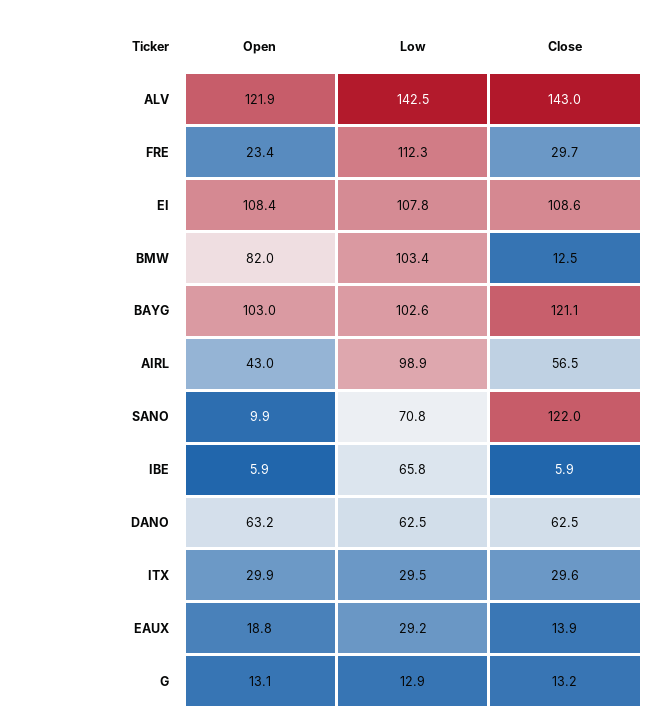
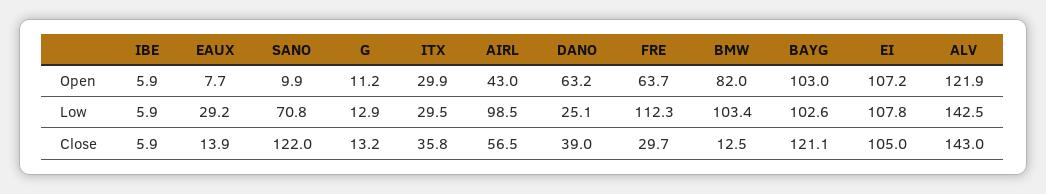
  {
    "Open": {
      "ALV": 121.9,
-     "FRE": 23.4,
+     "FRE": 63.7,
-     "EI": 108.4,
+     "EI": 107.2,
      "BMW": 82,
      "BAYG": 103,
      "AIRL": 43,
      "SANO": 9.9,
      "IBE": 5.9,
      "DANO": 63.2,
      "ITX": 29.9,
-     "EAUX": 18.8,
+     "EAUX": 7.7,
-     "G": 13.1
+     "G": 11.2
    },
    "Low": {
      "ALV": 142.5,
      "FRE": 112.3,
      "EI": 107.8,
      "BMW": 103.4,
      "BAYG": 102.6,
-     "AIRL": 98.9,
+     "AIRL": 98.5,
      "SANO": 70.8,
-     "IBE": 65.8,
+     "IBE": 5.9,
-     "DANO": 62.5,
+     "DANO": 25.1,
      "ITX": 29.5,
      "EAUX": 29.2,
      "G": 12.9
    },
    "Close": {
      "ALV": 143,
      "FRE": 29.7,
-     "EI": 108.6,
+     "EI": 105,
      "BMW": 12.5,
      "BAYG": 121.1,
      "AIRL": 56.5,
      "SANO": 122,
      "IBE": 5.9,
-     "DANO": 62.5,
+     "DANO": 39,
-     "ITX": 29.6,
+     "ITX": 35.8,
      "EAUX": 13.9,
      "G": 13.2
    }
  }

